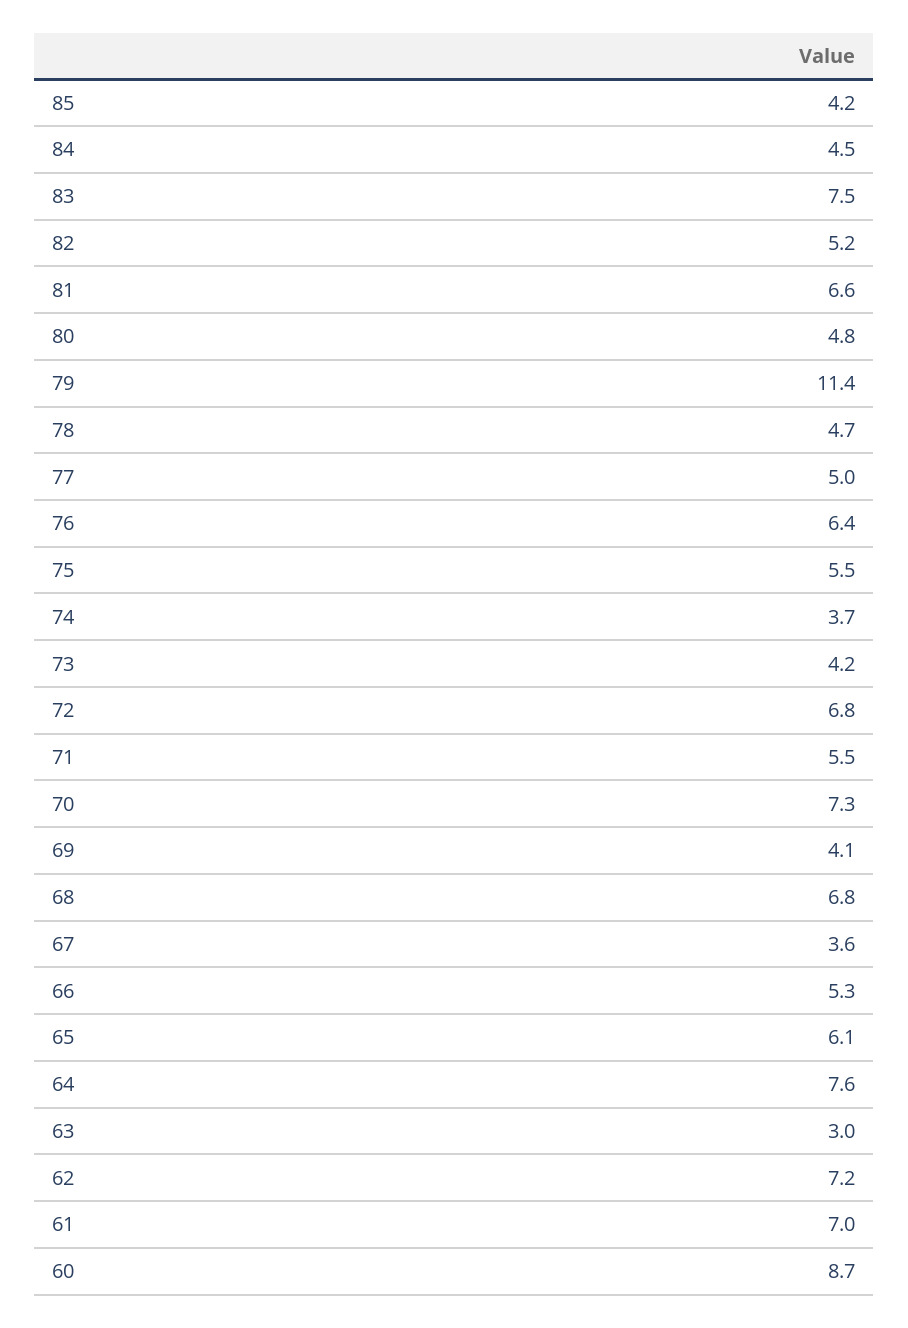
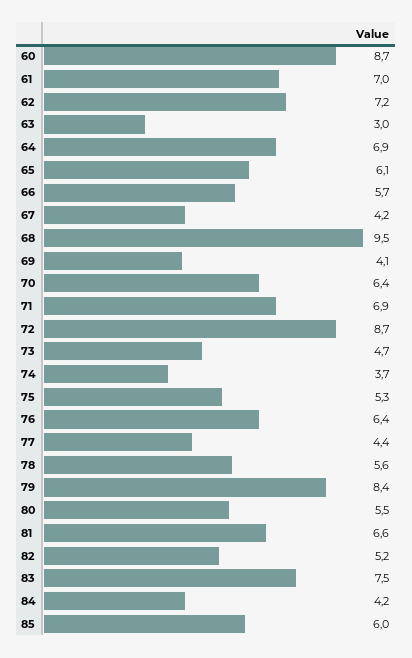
  {
-   "85": 4.2,
+   "85": 6,
-   "84": 4.5,
+   "84": 4.2,
    "83": 7.5,
    "82": 5.2,
    "81": 6.6,
-   "80": 4.8,
+   "80": 5.5,
-   "79": 11.4,
+   "79": 8.4,
-   "78": 4.7,
+   "78": 5.6,
-   "77": 5,
+   "77": 4.4,
    "76": 6.4,
-   "75": 5.5,
+   "75": 5.3,
    "74": 3.7,
-   "73": 4.2,
+   "73": 4.7,
-   "72": 6.8,
+   "72": 8.7,
-   "71": 5.5,
+   "71": 6.9,
-   "70": 7.3,
+   "70": 6.4,
    "69": 4.1,
-   "68": 6.8,
+   "68": 9.5,
-   "67": 3.6,
+   "67": 4.2,
-   "66": 5.3,
+   "66": 5.7,
    "65": 6.1,
-   "64": 7.6,
+   "64": 6.9,
    "63": 3,
    "62": 7.2,
    "61": 7,
    "60": 8.7
  }

